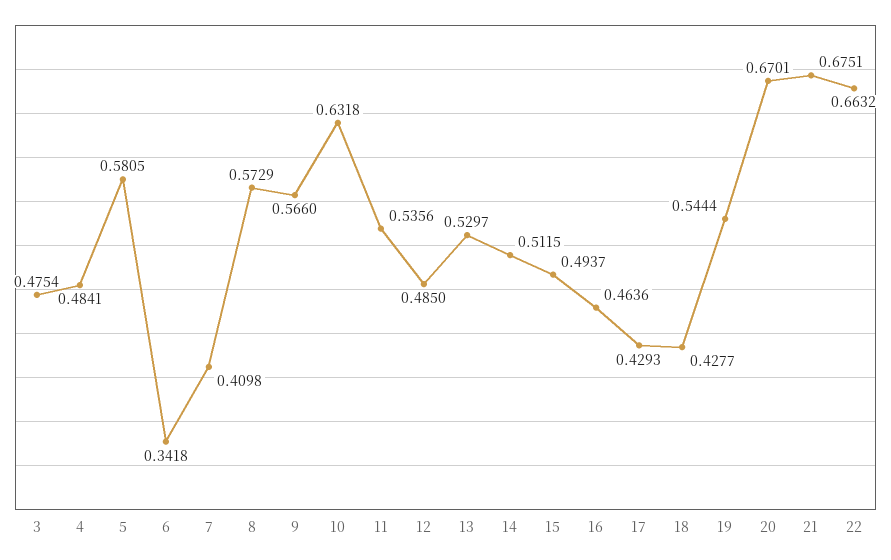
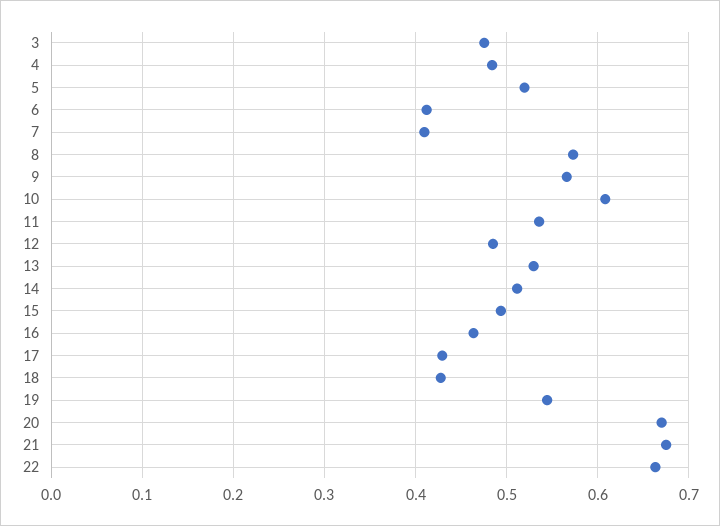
  {
    "3": 0.4754,
    "4": 0.4841,
-   "5": 0.5805,
+   "5": 0.52,
-   "6": 0.3418,
+   "6": 0.41,
    "7": 0.4098,
    "8": 0.5729,
    "9": 0.566,
-   "10": 0.6318,
+   "10": 0.61,
    "11": 0.5356,
    "12": 0.485,
    "13": 0.5297,
    "14": 0.5115,
    "15": 0.4937,
    "16": 0.4636,
    "17": 0.4293,
    "18": 0.4277,
    "19": 0.5444,
    "20": 0.6701,
    "21": 0.6751,
    "22": 0.6632
  }

